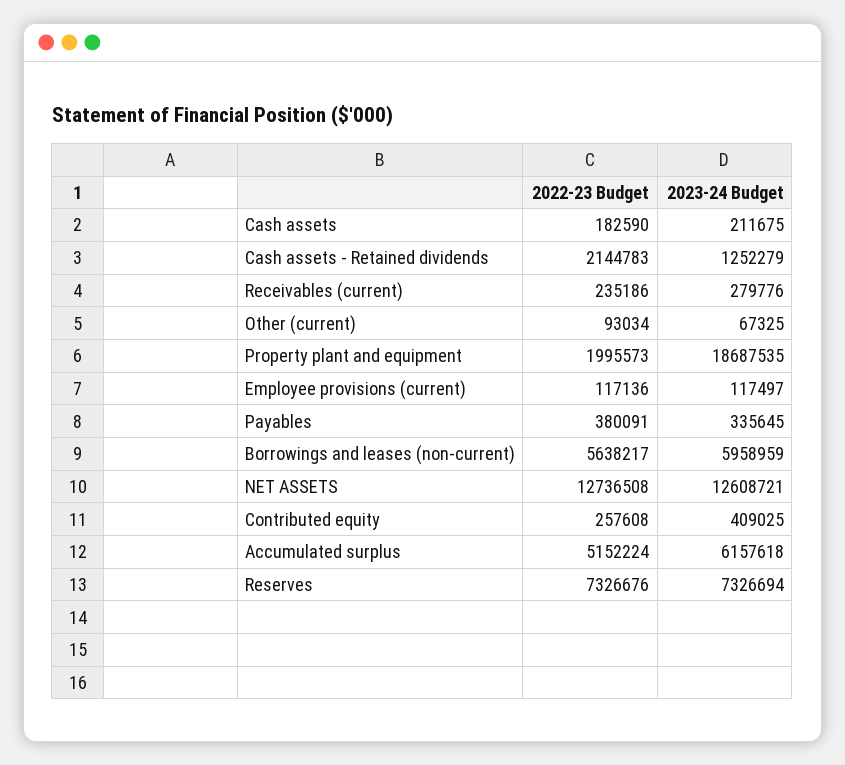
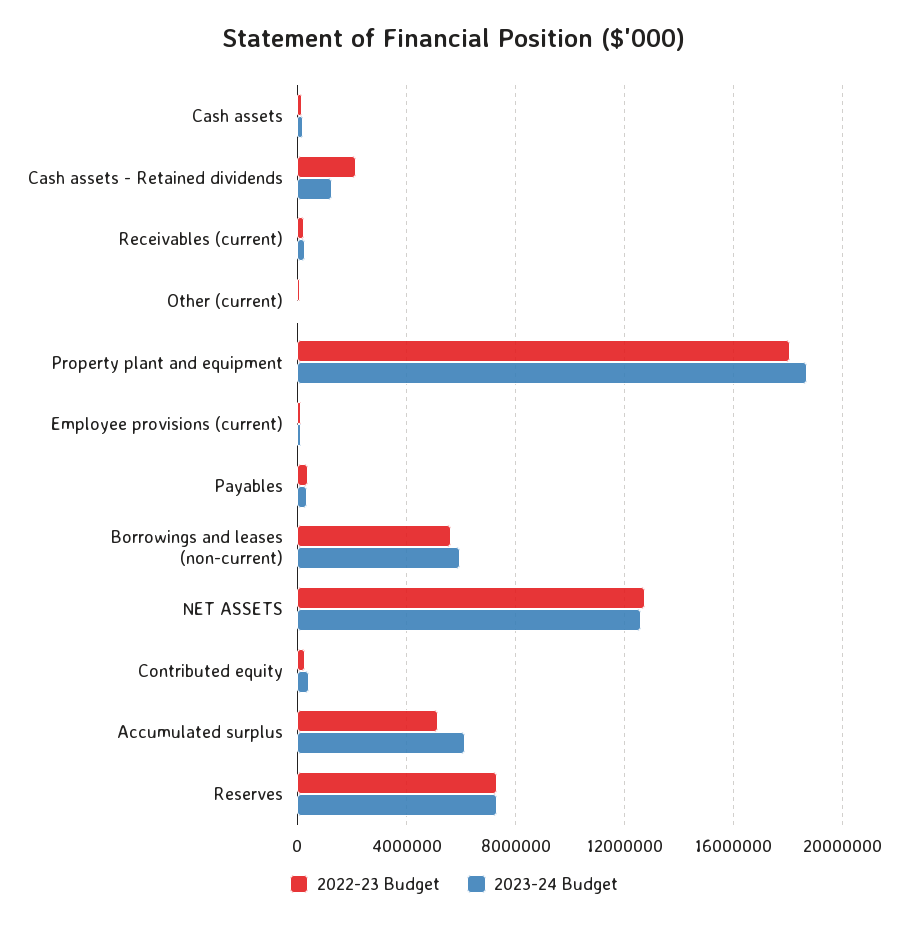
  {
    "2022-23 Budget": {
      "Cash assets": 182590,
      "Cash assets - Retained dividends": 2144783,
      "Receivables (current)": 235186,
      "Other (current)": 93034,
-     "Property plant and equipment": 1995573,
+     "Property plant and equipment": 18000000,
      "Employee provisions (current)": 117136,
      "Payables": 380091,
      "Borrowings and leases (non-current)": 5638217,
      "NET ASSETS": 12736508,
      "Contributed equity": 257608,
      "Accumulated surplus": 5152224,
      "Reserves": 7326676
    },
    "2023-24 Budget": {
      "Cash assets": 211675,
      "Cash assets - Retained dividends": 1252279,
      "Receivables (current)": 279776,
      "Other (current)": 67325,
      "Property plant and equipment": 18687535,
      "Employee provisions (current)": 117497,
      "Payables": 335645,
      "Borrowings and leases (non-current)": 5958959,
      "NET ASSETS": 12608721,
      "Contributed equity": 409025,
      "Accumulated surplus": 6157618,
      "Reserves": 7326694
    }
  }

